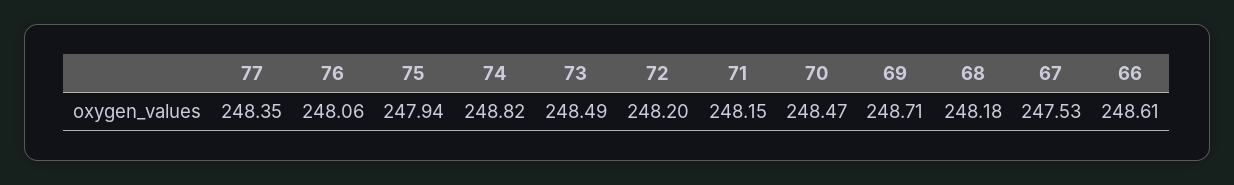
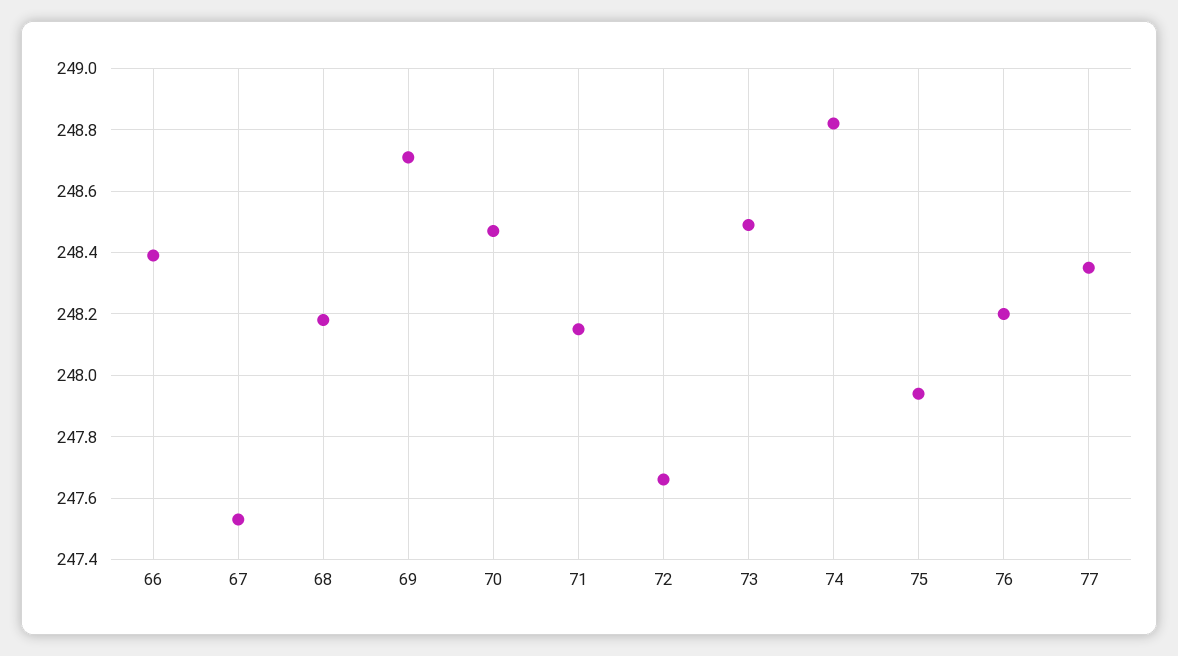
  {
    "77": 248.35,
-   "76": 248.06,
+   "76": 248.2,
    "75": 247.94,
    "74": 248.82,
    "73": 248.49,
-   "72": 248.2,
+   "72": 247.65,
    "71": 248.15,
    "70": 248.47,
    "69": 248.71,
    "68": 248.18,
    "67": 247.53,
-   "66": 248.61
+   "66": 248.4
  }

